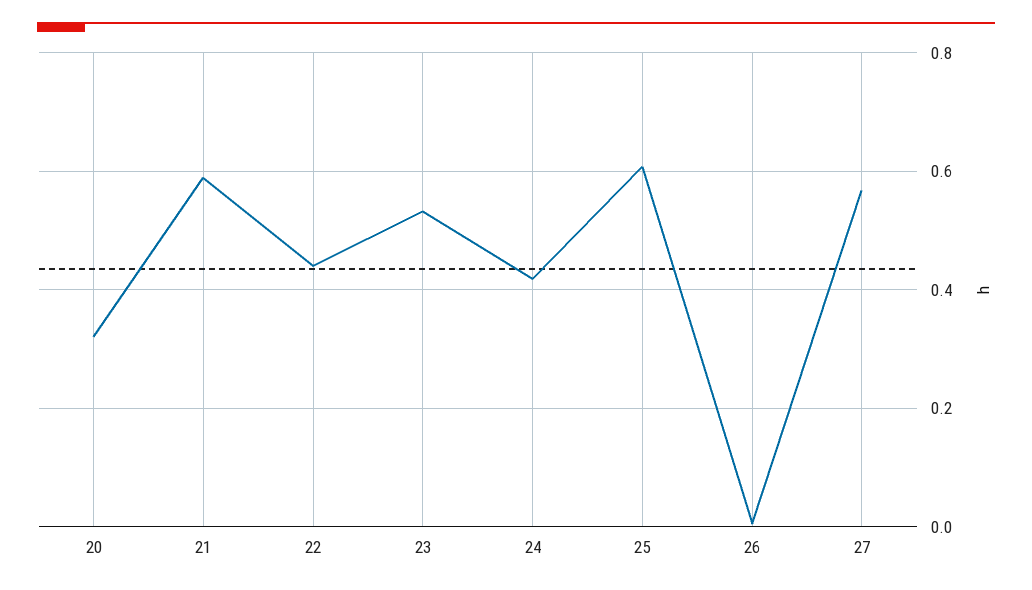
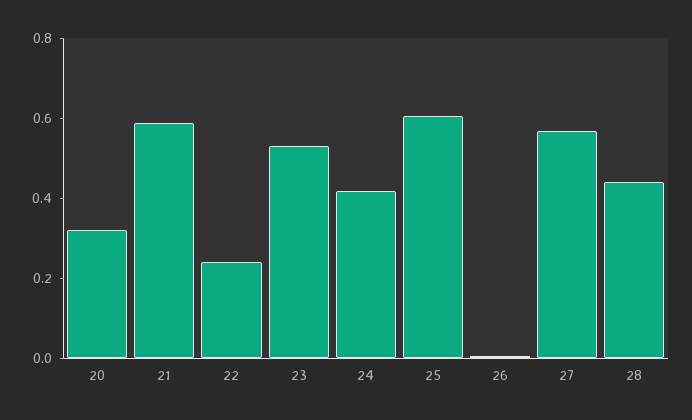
  {
    "20": 0.32,
    "21": 0.58,
-   "22": 0.44,
+   "22": 0.25,
    "23": 0.54,
    "24": 0.42,
    "25": 0.6,
    "26": 0,
-   "27": 0.56
+   "27": 0.56,
+   "28": 0.45
  }

